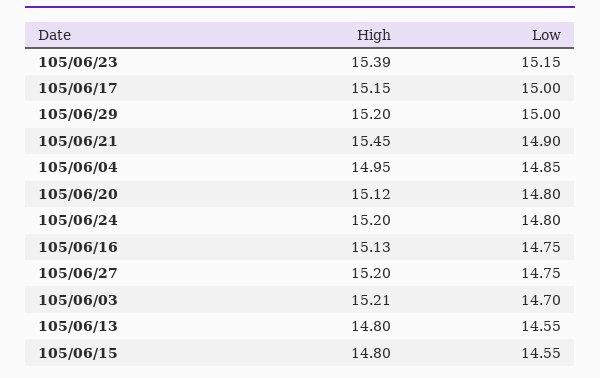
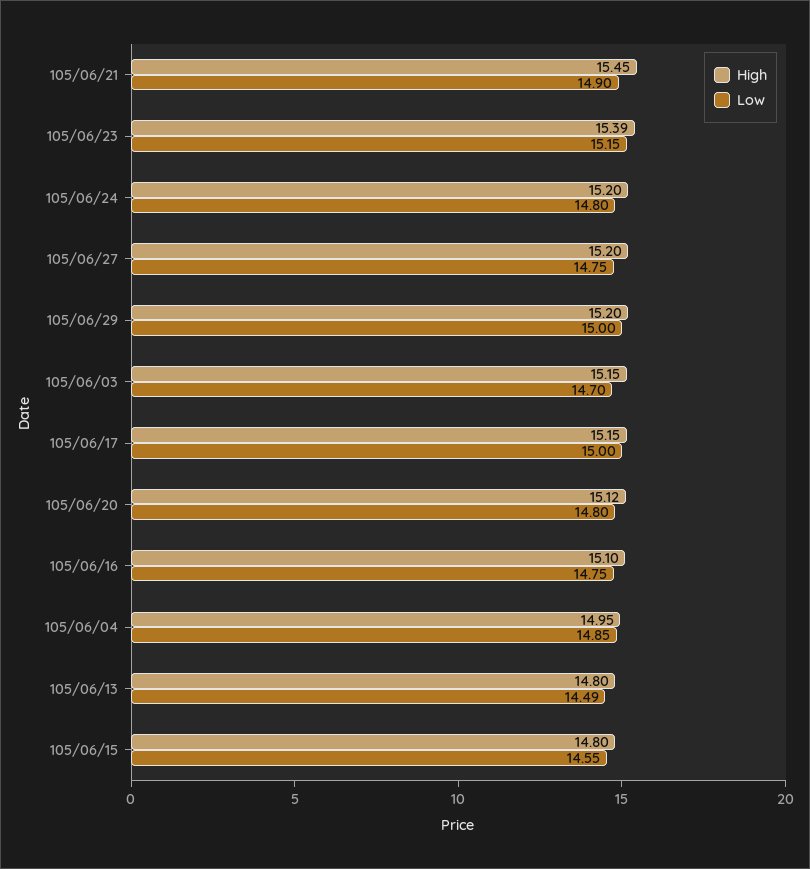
  {
    "High": {
      "105/06/23": 15.39,
      "105/06/17": 15.15,
      "105/06/29": 15.2,
      "105/06/21": 15.45,
      "105/06/04": 14.95,
      "105/06/20": 15.12,
      "105/06/24": 15.2,
-     "105/06/16": 15.13,
+     "105/06/16": 15.1,
      "105/06/27": 15.2,
-     "105/06/03": 15.21,
+     "105/06/03": 15.15,
      "105/06/13": 14.8,
      "105/06/15": 14.8
    },
    "Low": {
      "105/06/23": 15.15,
      "105/06/17": 15,
      "105/06/29": 15,
      "105/06/21": 14.9,
      "105/06/04": 14.85,
      "105/06/20": 14.8,
      "105/06/24": 14.8,
      "105/06/16": 14.75,
      "105/06/27": 14.75,
      "105/06/03": 14.7,
-     "105/06/13": 14.55,
+     "105/06/13": 14.49,
      "105/06/15": 14.55
    }
  }

